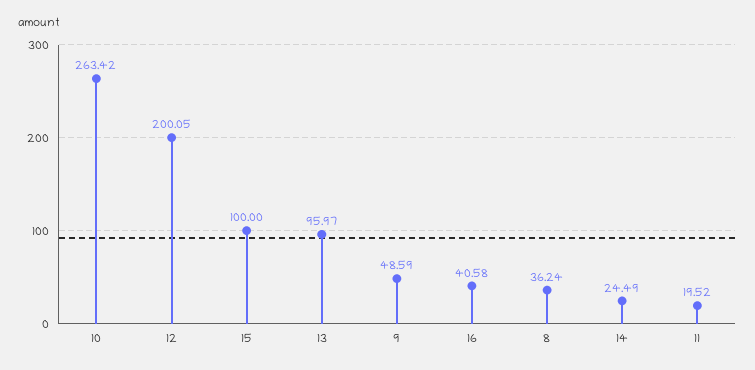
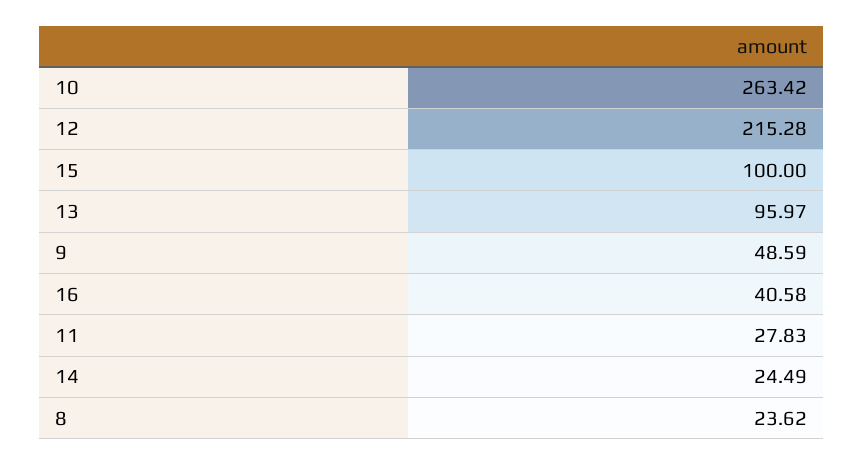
  {
    "10": 263.42,
-   "12": 200.05,
+   "12": 215.28,
    "15": 100,
    "13": 95.97,
    "9": 48.59,
    "16": 40.58,
-   "8": 36.24,
+   "8": 23.62,
    "14": 24.49,
-   "11": 19.52
+   "11": 27.83
  }

